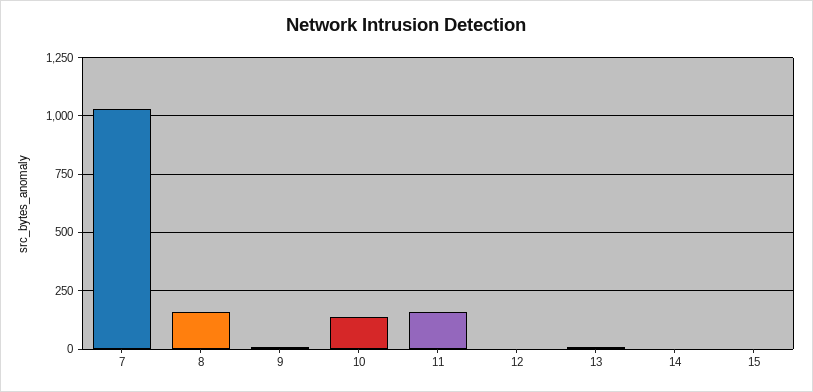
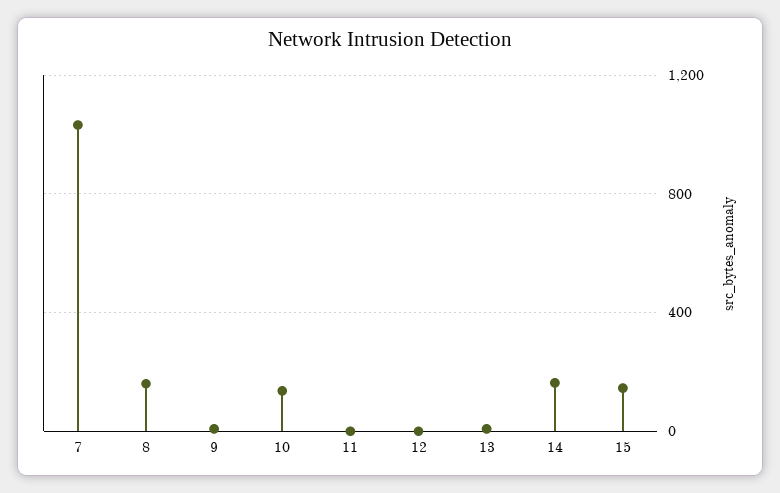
  {
    "7": 1050,
    "8": 150,
    "9": 0,
    "10": 150,
-   "11": 150,
+   "11": 0,
    "12": 0,
    "13": 0,
-   "14": 0,
+   "14": 150,
-   "15": 0
+   "15": 150
  }

